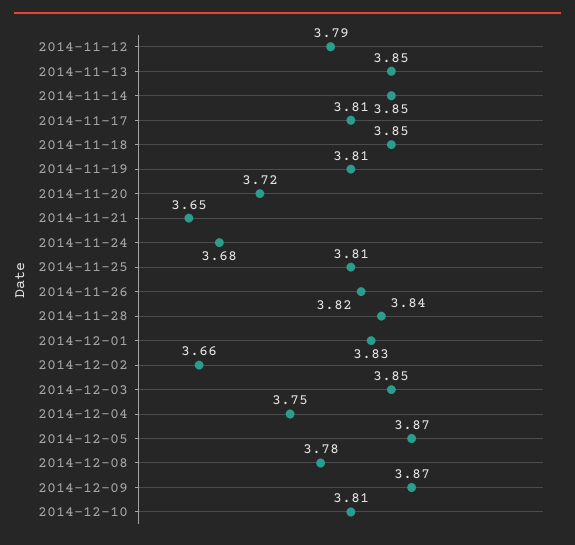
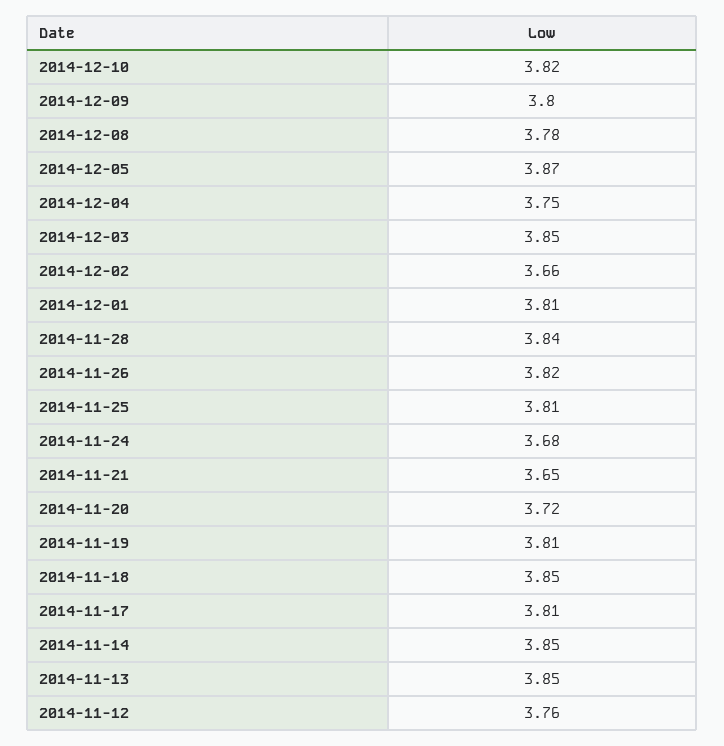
  {
-   "2014-11-12": 3.79,
+   "2014-11-12": 3.76,
    "2014-11-13": 3.85,
    "2014-11-14": 3.85,
    "2014-11-17": 3.81,
    "2014-11-18": 3.85,
    "2014-11-19": 3.81,
    "2014-11-20": 3.72,
    "2014-11-21": 3.65,
    "2014-11-24": 3.68,
    "2014-11-25": 3.81,
    "2014-11-26": 3.82,
    "2014-11-28": 3.84,
-   "2014-12-01": 3.83,
+   "2014-12-01": 3.81,
    "2014-12-02": 3.66,
    "2014-12-03": 3.85,
    "2014-12-04": 3.75,
    "2014-12-05": 3.87,
    "2014-12-08": 3.78,
-   "2014-12-09": 3.87,
+   "2014-12-09": 3.8,
-   "2014-12-10": 3.81
+   "2014-12-10": 3.82
  }

